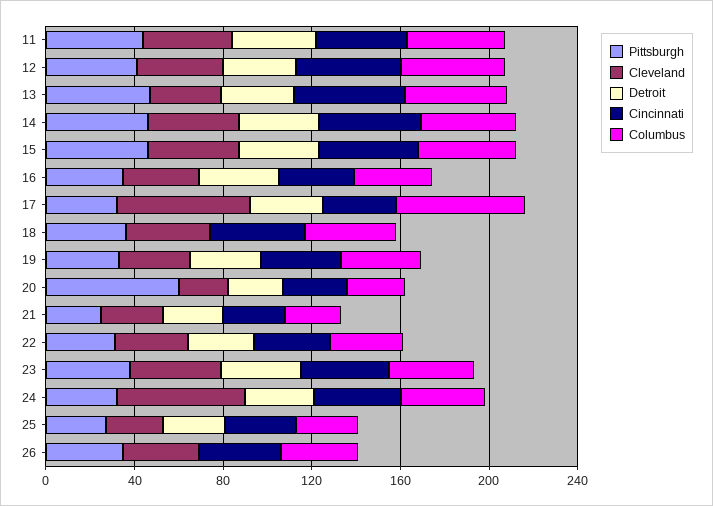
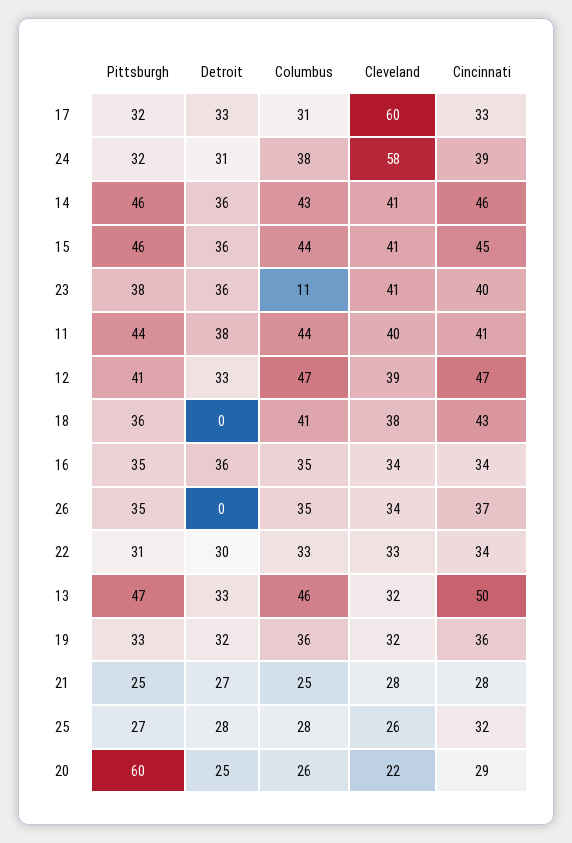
  {
    "Pittsburgh": {
      "11": 44,
      "12": 41,
      "13": 47,
      "14": 46,
      "15": 46,
      "16": 35,
      "17": 32,
      "18": 36,
      "19": 33,
      "20": 60,
      "21": 25,
      "22": 31,
      "23": 38,
      "24": 32,
      "25": 27,
      "26": 35
    },
    "Cleveland": {
      "11": 40,
      "12": 39,
      "13": 32,
      "14": 41,
      "15": 41,
      "16": 34,
      "17": 60,
      "18": 38,
      "19": 32,
      "20": 22,
      "21": 28,
      "22": 33,
      "23": 41,
      "24": 58,
      "25": 26,
      "26": 34
    },
    "Detroit": {
      "11": 38,
      "12": 33,
      "13": 33,
      "14": 36,
      "15": 36,
      "16": 36,
      "17": 33,
      "18": 0,
      "19": 32,
      "20": 25,
      "21": 27,
      "22": 30,
      "23": 36,
      "24": 31,
      "25": 28,
      "26": 0
    },
    "Cincinnati": {
      "11": 41,
      "12": 47,
      "13": 50,
      "14": 46,
      "15": 45,
      "16": 34,
      "17": 33,
      "18": 43,
      "19": 36,
      "20": 29,
      "21": 28,
      "22": 34,
      "23": 40,
      "24": 39,
      "25": 32,
      "26": 37
    },
    "Columbus": {
      "11": 44,
      "12": 47,
      "13": 46,
      "14": 43,
      "15": 44,
      "16": 35,
-     "17": 60,
+     "17": 31,
      "18": 41,
      "19": 36,
      "20": 26,
      "21": 25,
      "22": 33,
-     "23": 40,
+     "23": 11,
      "24": 38,
      "25": 28,
      "26": 35
    }
  }

